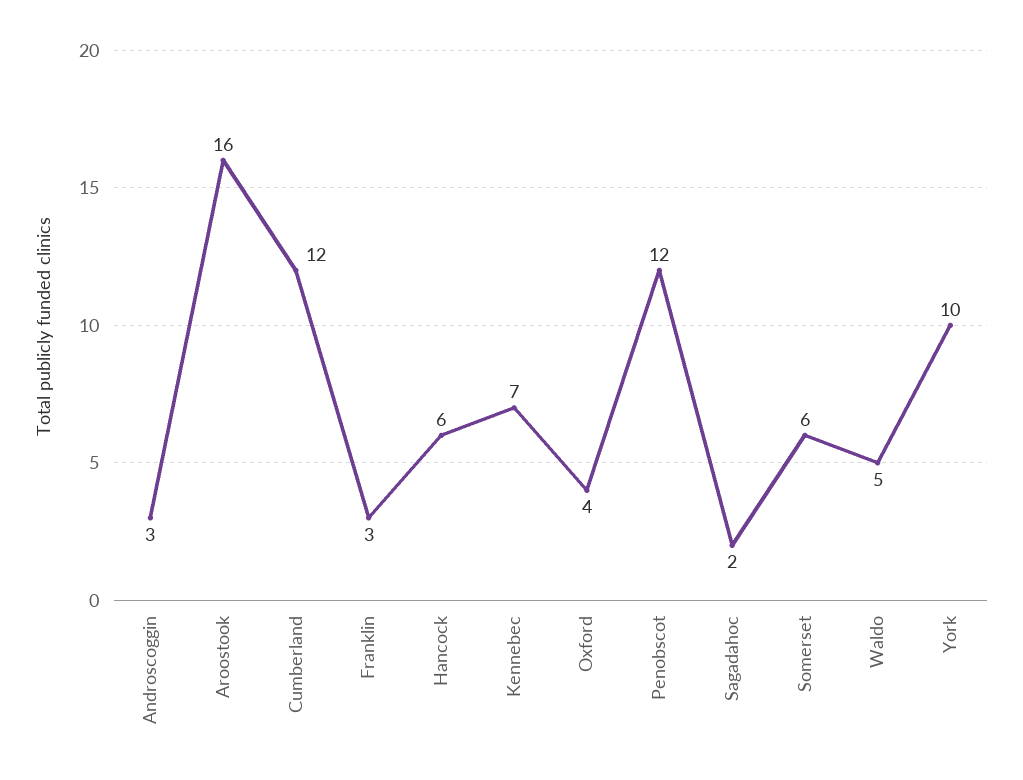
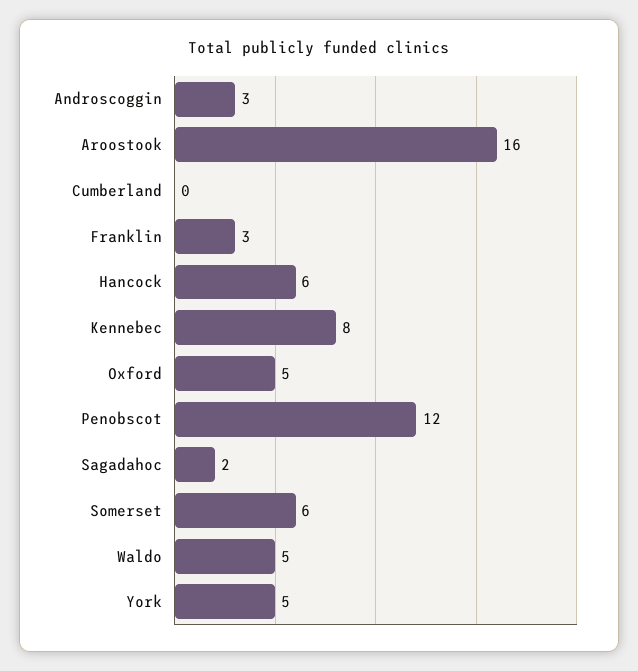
  {
    "Androscoggin": 3,
    "Aroostook": 16,
-   "Cumberland": 12,
+   "Cumberland": 0,
    "Franklin": 3,
    "Hancock": 6,
-   "Kennebec": 7,
+   "Kennebec": 8,
-   "Oxford": 4,
+   "Oxford": 5,
    "Penobscot": 12,
    "Sagadahoc": 2,
    "Somerset": 6,
    "Waldo": 5,
-   "York": 10
+   "York": 5
  }

